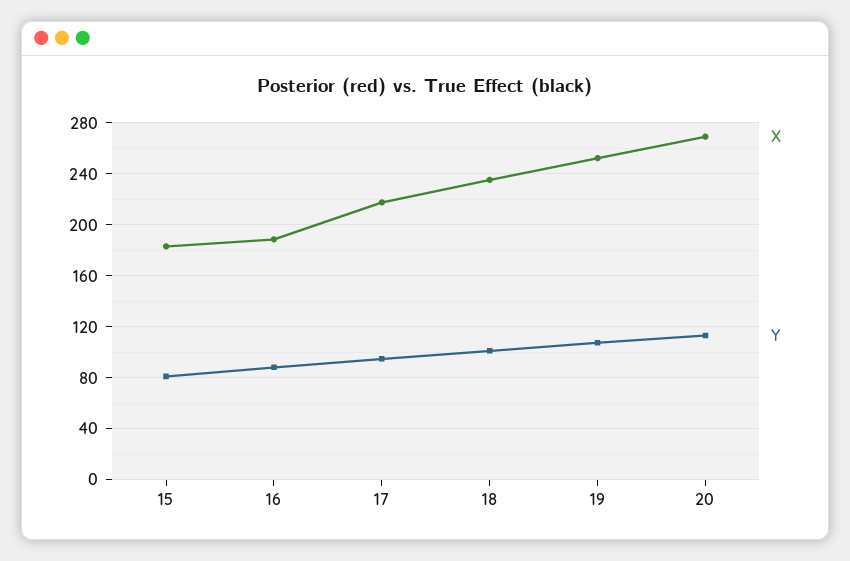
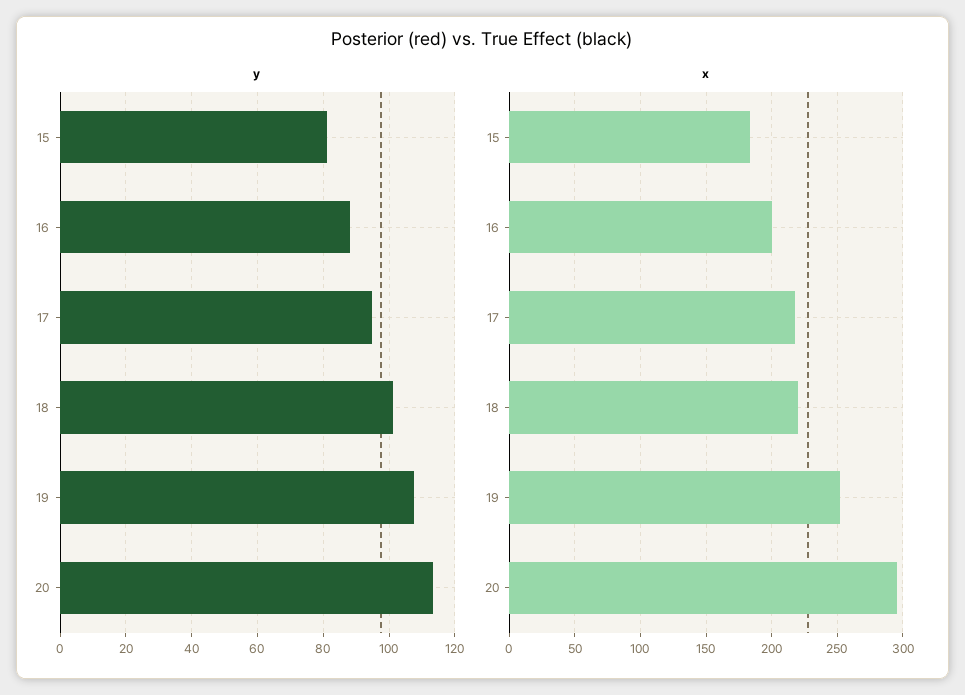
  {
    "X": {
      "15": 185,
-     "16": 190,
+     "16": 200,
      "17": 220,
-     "18": 235,
+     "18": 220,
      "19": 250,
-     "20": 270
+     "20": 295
    },
    "Y": {
      "15": 82,
      "16": 88,
      "17": 94,
      "18": 102,
      "19": 108,
      "20": 114
    }
  }

